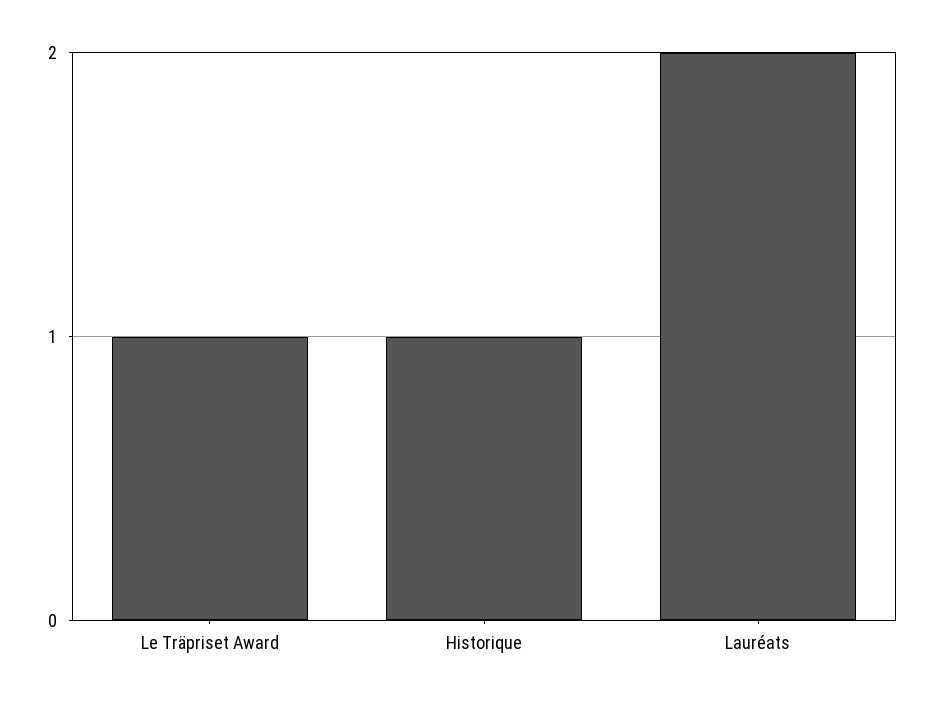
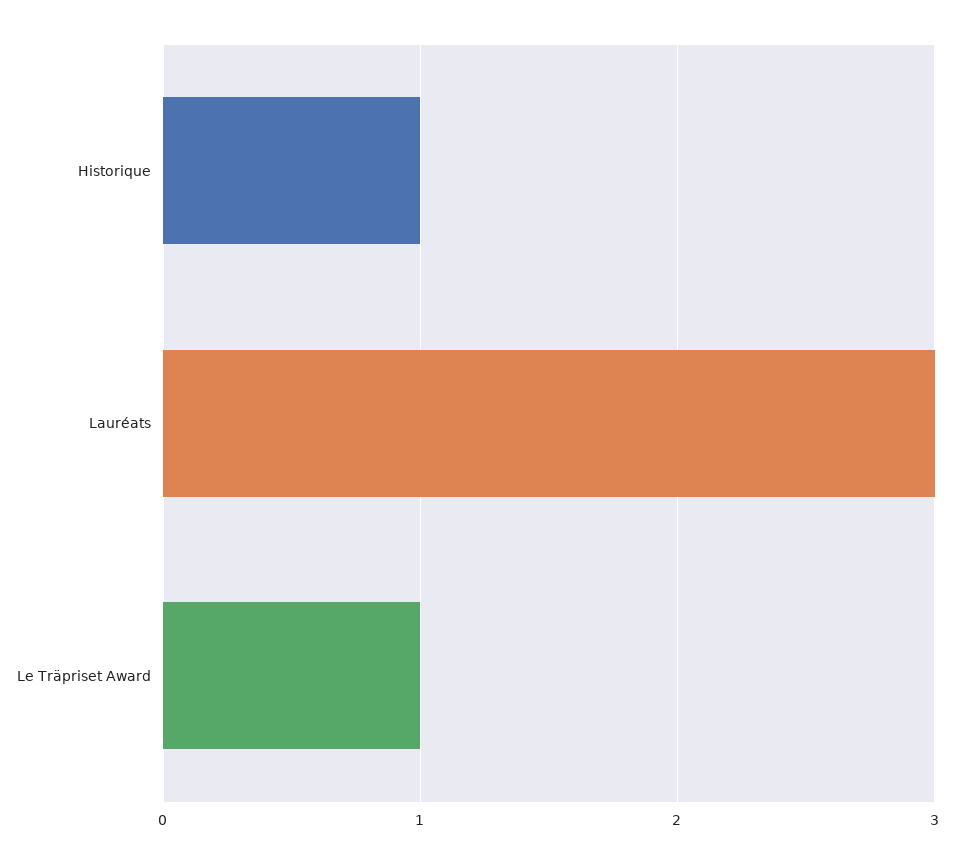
  {
    "Le Träpriset Award": 1,
    "Historique": 1,
-   "Lauréats": 2
+   "Lauréats": 3
  }

